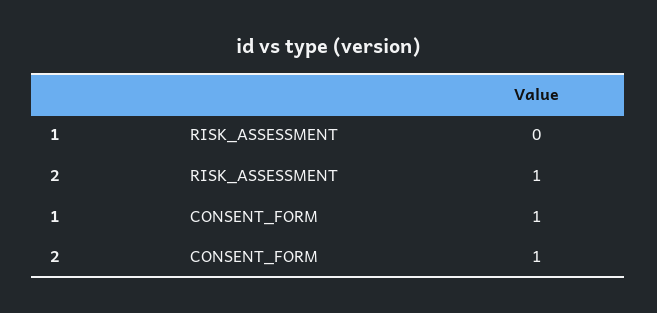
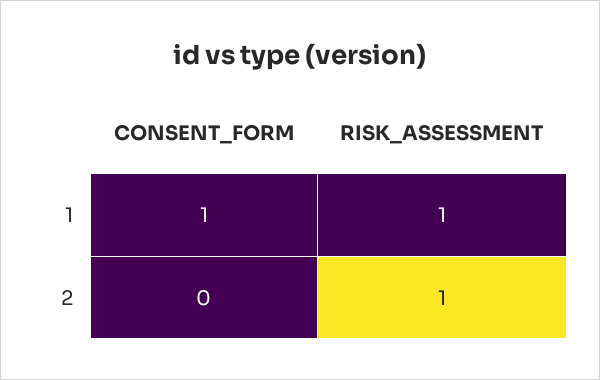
  {
    "1": {
-     "RISK_ASSESSMENT": 0,
+     "RISK_ASSESSMENT": 1,
      "CONSENT_FORM": 1
    },
    "2": {
      "RISK_ASSESSMENT": 1,
-     "CONSENT_FORM": 1
+     "CONSENT_FORM": 0
    }
  }

